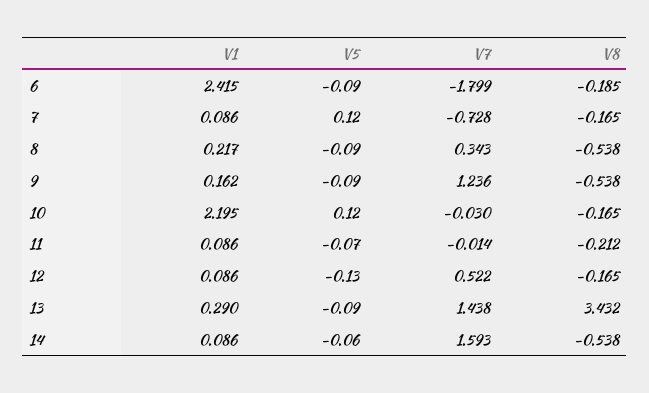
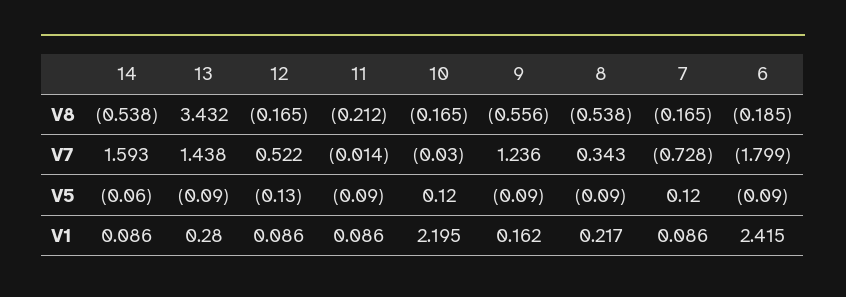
  {
    "V1": {
      "6": 2.415,
      "7": 0.086,
      "8": 0.217,
      "9": 0.162,
      "10": 2.195,
      "11": 0.086,
      "12": 0.086,
-     "13": 0.29,
+     "13": 0.28,
      "14": 0.086
    },
    "V5": {
      "6": -0.09,
      "7": 0.12,
      "8": -0.09,
      "9": -0.09,
      "10": 0.12,
-     "11": -0.07,
+     "11": -0.09,
      "12": -0.13,
      "13": -0.09,
      "14": -0.06
    },
    "V7": {
      "6": -1.799,
      "7": -0.728,
      "8": 0.343,
      "9": 1.236,
      "10": -0.03,
      "11": -0.014,
      "12": 0.522,
      "13": 1.438,
      "14": 1.593
    },
    "V8": {
      "6": -0.185,
      "7": -0.165,
      "8": -0.538,
-     "9": -0.538,
+     "9": -0.556,
      "10": -0.165,
      "11": -0.212,
      "12": -0.165,
      "13": 3.432,
      "14": -0.538
    }
  }

